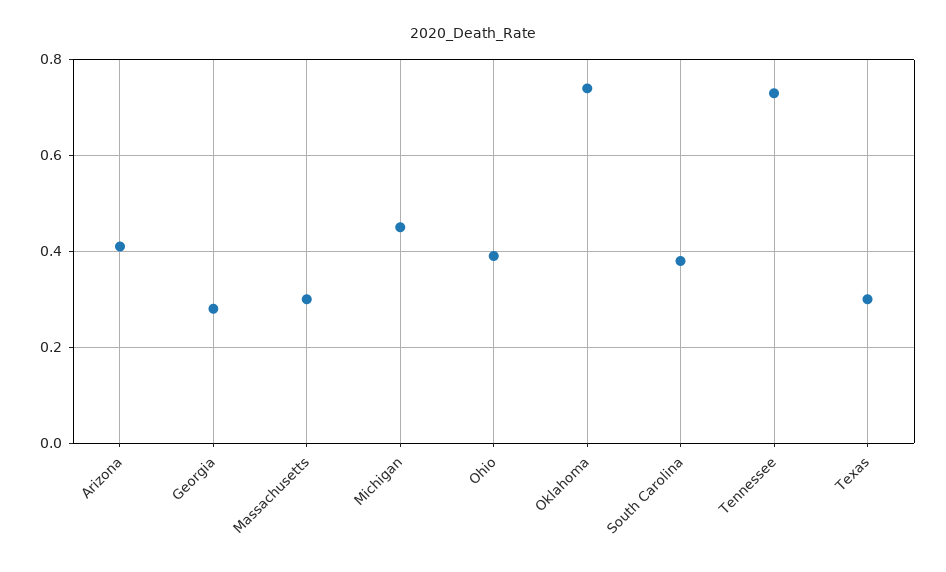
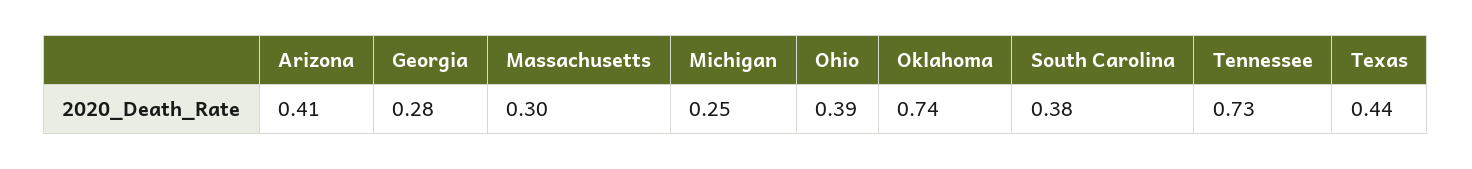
  {
    "Arizona": 0.41,
    "Georgia": 0.28,
    "Massachusetts": 0.3,
-   "Michigan": 0.45,
+   "Michigan": 0.25,
    "Ohio": 0.39,
    "Oklahoma": 0.74,
    "South Carolina": 0.38,
    "Tennessee": 0.73,
-   "Texas": 0.3
+   "Texas": 0.44
  }

